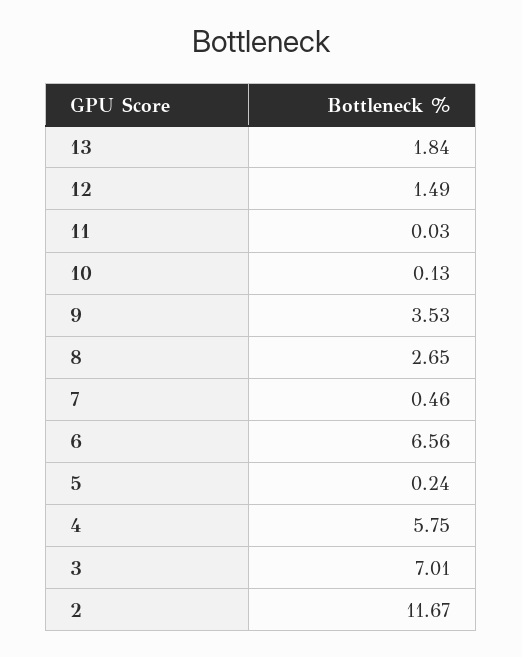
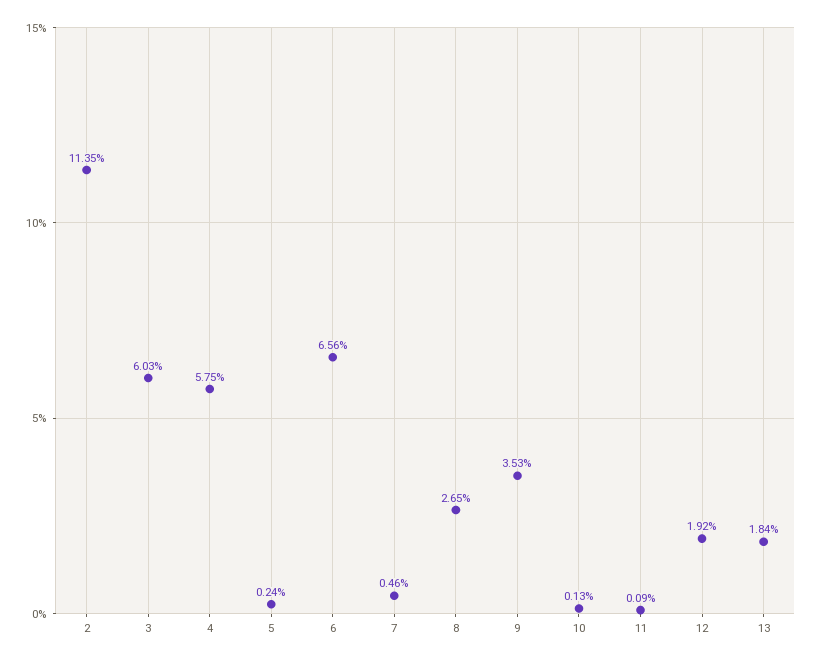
  {
    "13": 1.84,
-   "12": 1.49,
+   "12": 1.92,
-   "11": 0.03,
+   "11": 0.09,
    "10": 0.13,
    "9": 3.53,
    "8": 2.65,
    "7": 0.46,
    "6": 6.56,
    "5": 0.24,
    "4": 5.75,
-   "3": 7.01,
+   "3": 6.03,
-   "2": 11.67
+   "2": 11.35
  }

